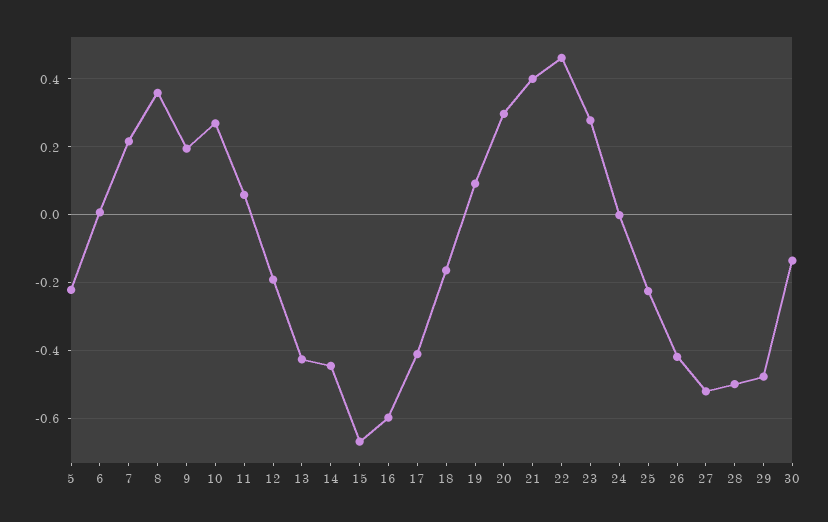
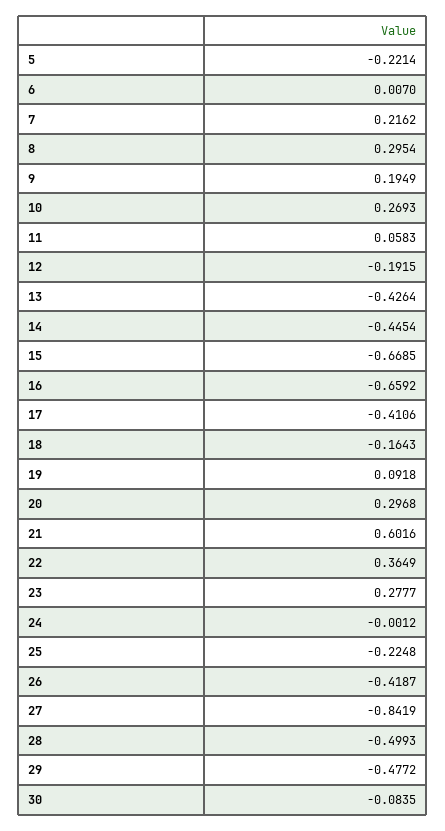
  {
    "5": -0.2214,
    "6": 0.007,
    "7": 0.2162,
-   "8": 0.36,
+   "8": 0.2954,
    "9": 0.1949,
    "10": 0.2693,
    "11": 0.0583,
    "12": -0.1915,
    "13": -0.4264,
    "14": -0.4454,
    "15": -0.6685,
-   "16": -0.6,
+   "16": -0.6592,
    "17": -0.4106,
    "18": -0.1643,
    "19": 0.0918,
    "20": 0.2968,
-   "21": 0.4,
+   "21": 0.6016,
-   "22": 0.46,
+   "22": 0.3649,
    "23": 0.2777,
    "24": -0.0012,
    "25": -0.2248,
    "26": -0.4187,
-   "27": -0.52,
+   "27": -0.8419,
    "28": -0.4993,
    "29": -0.4772,
-   "30": -0.14
+   "30": -0.0835
  }

